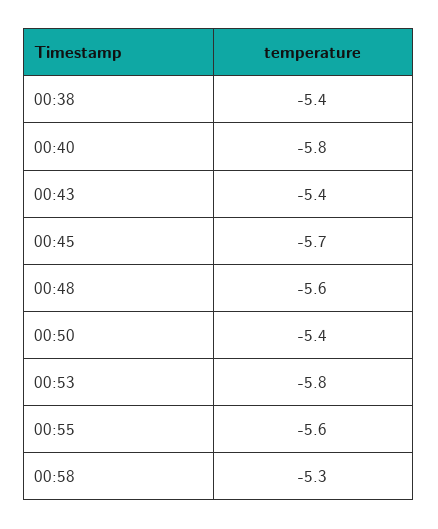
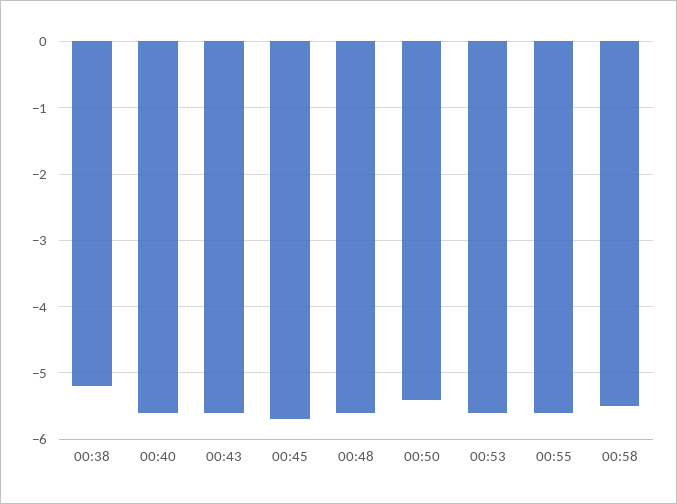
  {
-   "00:38": -5.4,
+   "00:38": -5.2,
-   "00:40": -5.8,
+   "00:40": -5.6,
-   "00:43": -5.4,
+   "00:43": -5.6,
    "00:45": -5.7,
    "00:48": -5.6,
    "00:50": -5.4,
-   "00:53": -5.8,
+   "00:53": -5.6,
    "00:55": -5.6,
-   "00:58": -5.3
+   "00:58": -5.5
  }

